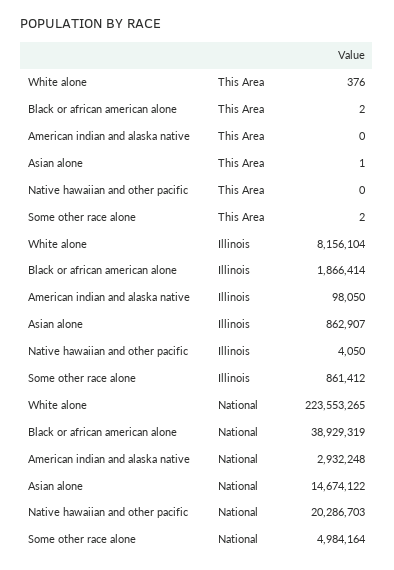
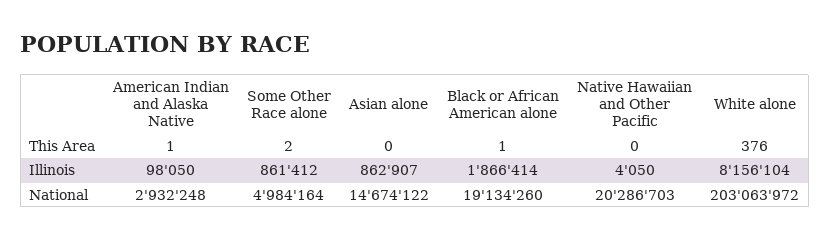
  {
    "White alone": {
      "This Area": 376,
      "Illinois": 8156104,
-     "National": 223553265
+     "National": 203063972
    },
    "Black or african american alone": {
-     "This Area": 2,
+     "This Area": 1,
      "Illinois": 1866414,
-     "National": 38929319
+     "National": 19134260
    },
    "American indian and alaska native": {
-     "This Area": 0,
+     "This Area": 1,
      "Illinois": 98050,
      "National": 2932248
    },
    "Asian alone": {
-     "This Area": 1,
+     "This Area": 0,
      "Illinois": 862907,
      "National": 14674122
    },
    "Native hawaiian and other pacific": {
      "This Area": 0,
      "Illinois": 4050,
      "National": 20286703
    },
    "Some other race alone": {
      "This Area": 2,
      "Illinois": 861412,
      "National": 4984164
    }
  }

